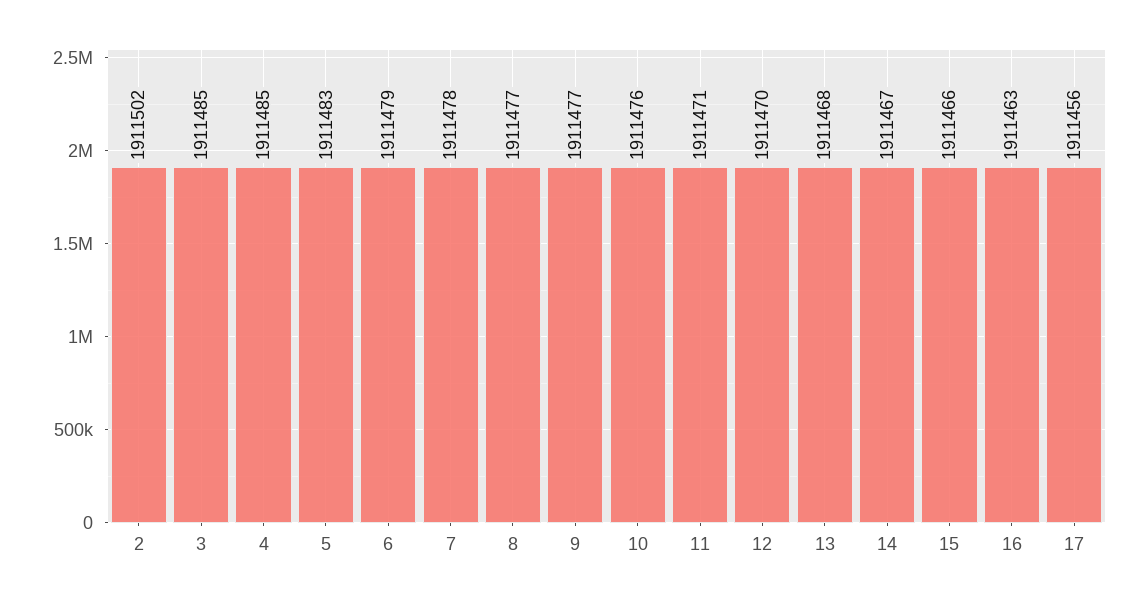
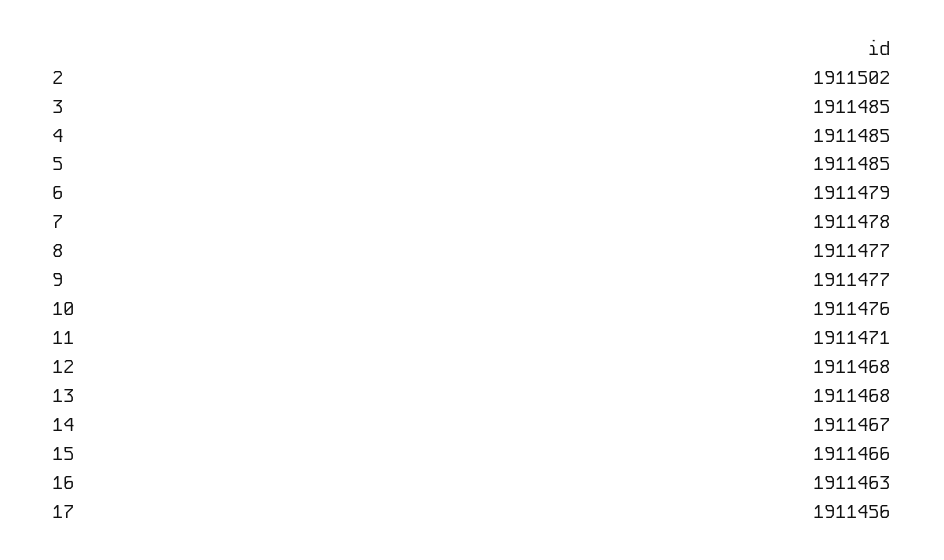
  {
    "2": 1911502,
    "3": 1911485,
    "4": 1911485,
-   "5": 1911483,
+   "5": 1911485,
    "6": 1911479,
    "7": 1911478,
    "8": 1911477,
    "9": 1911477,
    "10": 1911476,
    "11": 1911471,
-   "12": 1911470,
+   "12": 1911468,
    "13": 1911468,
    "14": 1911467,
    "15": 1911466,
    "16": 1911463,
    "17": 1911456
  }

